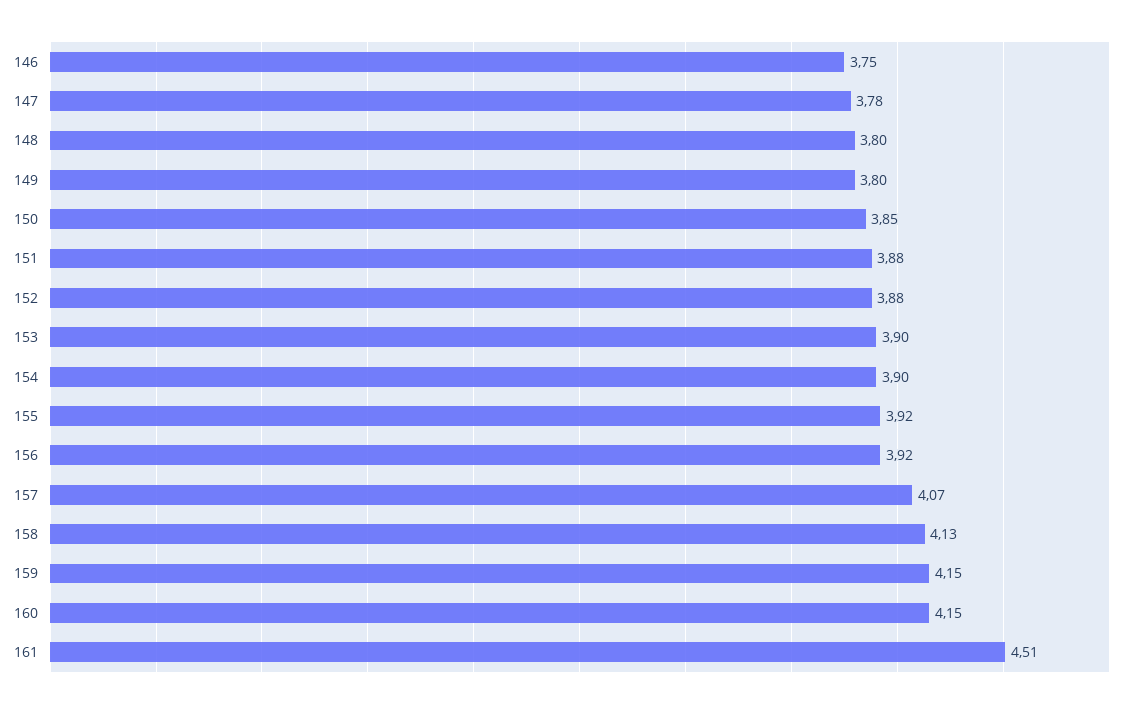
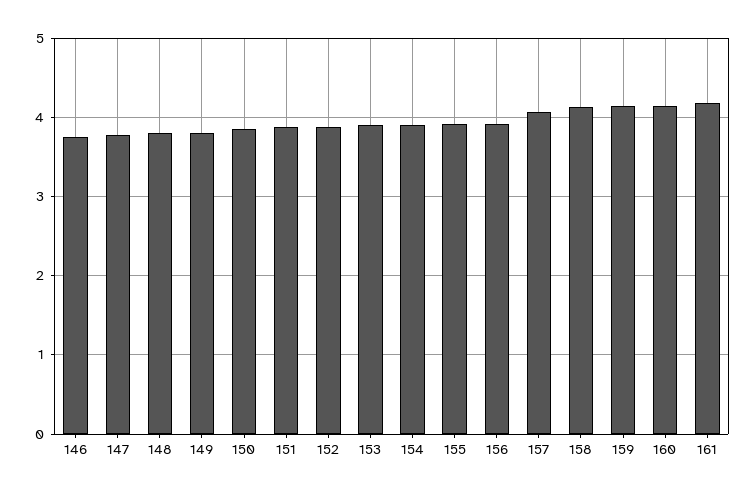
  {
    "146": 3.75,
    "147": 3.78,
    "148": 3.8,
    "149": 3.8,
    "150": 3.85,
    "151": 3.88,
    "152": 3.88,
    "153": 3.9,
    "154": 3.9,
    "155": 3.92,
    "156": 3.92,
    "157": 4.07,
    "158": 4.13,
    "159": 4.15,
    "160": 4.15,
-   "161": 4.51
+   "161": 4.2
  }

